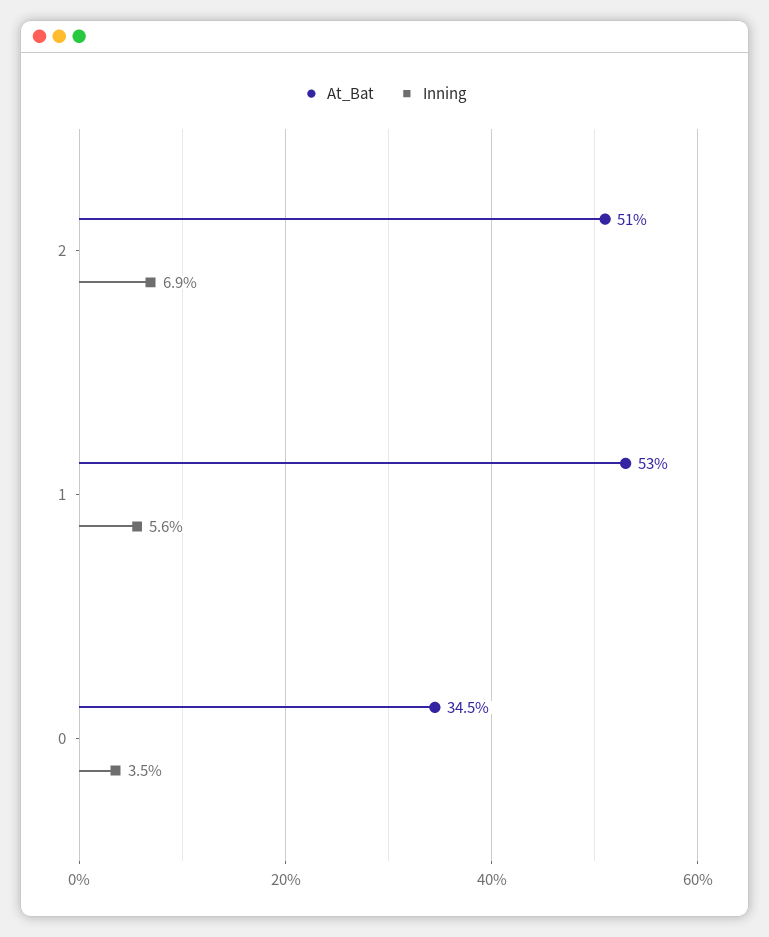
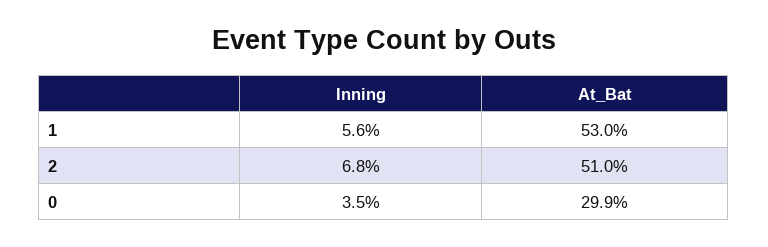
  {
    "At_Bat": {
      "2": 51,
      "1": 53,
-     "0": 34.5
+     "0": 29.9
    },
    "Inning": {
-     "2": 6.9,
+     "2": 6.8,
      "1": 5.6,
      "0": 3.5
    }
  }

